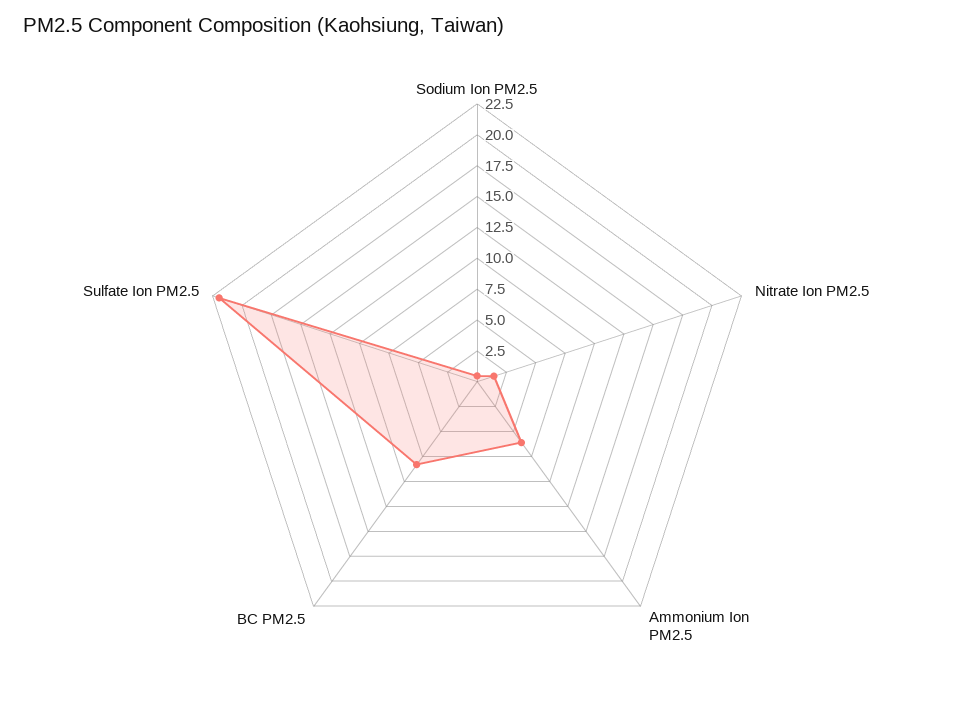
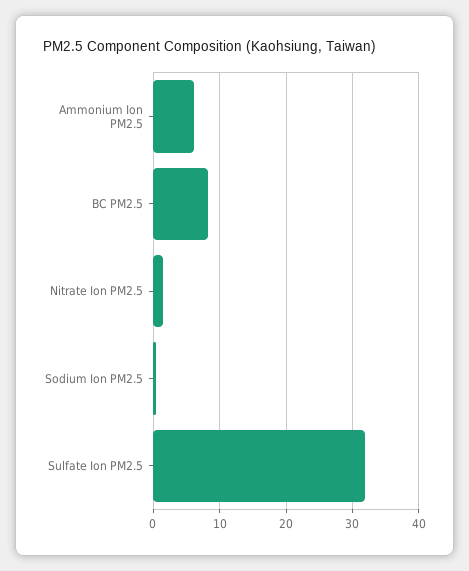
  {
    "Sodium Ion PM2.5": 0,
    "Nitrate Ion PM2.5": 1,
    "Ammonium Ion PM2.5": 6,
    "BC PM2.5": 8,
-   "Sulfate Ion PM2.5": 22.5
+   "Sulfate Ion PM2.5": 32
  }

